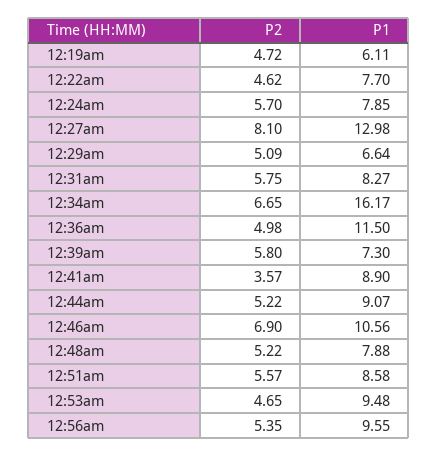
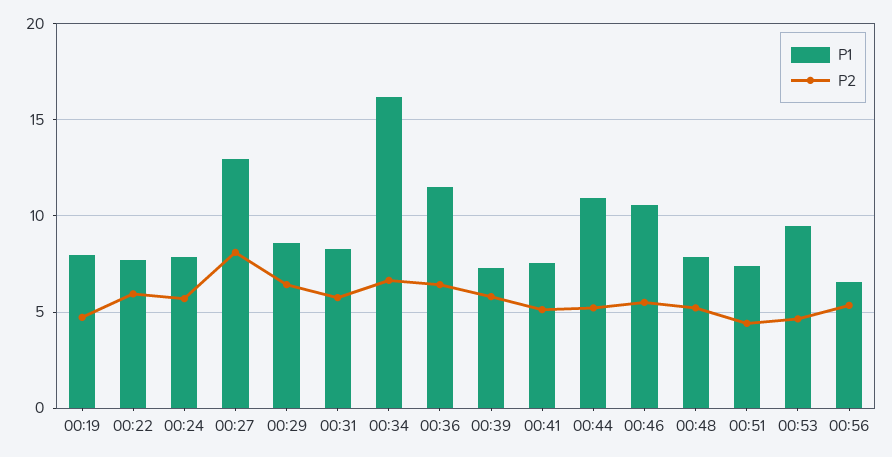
  {
    "P2": {
      "12:19am": 4.72,
-     "12:22am": 4.62,
+     "12:22am": 6,
      "12:24am": 5.7,
      "12:27am": 8.1,
-     "12:29am": 5.09,
+     "12:29am": 6.5,
      "12:31am": 5.75,
      "12:34am": 6.65,
-     "12:36am": 4.98,
+     "12:36am": 6.5,
      "12:39am": 5.8,
-     "12:41am": 3.57,
+     "12:41am": 5,
      "12:44am": 5.22,
-     "12:46am": 6.9,
+     "12:46am": 5.5,
      "12:48am": 5.22,
-     "12:51am": 5.57,
+     "12:51am": 4.5,
      "12:53am": 4.65,
      "12:56am": 5.35
    },
    "P1": {
-     "12:19am": 6.11,
+     "12:19am": 8,
      "12:22am": 7.7,
      "12:24am": 7.85,
      "12:27am": 12.98,
-     "12:29am": 6.64,
+     "12:29am": 8.5,
      "12:31am": 8.27,
      "12:34am": 16.17,
      "12:36am": 11.5,
      "12:39am": 7.3,
-     "12:41am": 8.9,
+     "12:41am": 7.5,
-     "12:44am": 9.07,
+     "12:44am": 11,
      "12:46am": 10.56,
      "12:48am": 7.88,
-     "12:51am": 8.58,
+     "12:51am": 7.5,
      "12:53am": 9.48,
-     "12:56am": 9.55
+     "12:56am": 6.5
    }
  }

